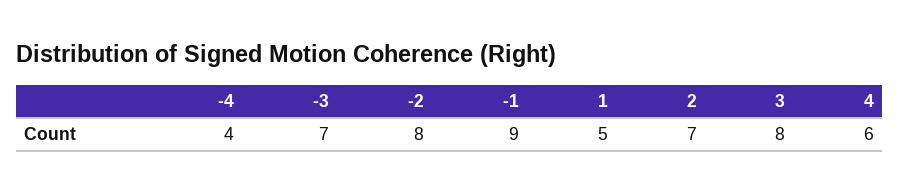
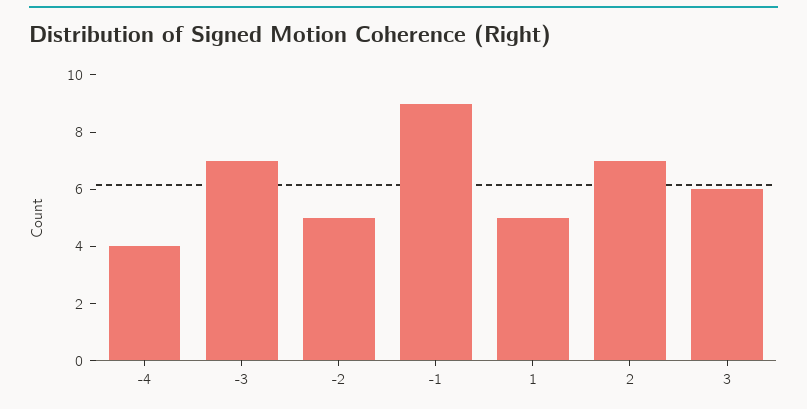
  {
    "-4": 4,
    "-3": 7,
-   "-2": 8,
+   "-2": 5,
    "-1": 9,
    "1": 5,
    "2": 7,
-   "3": 8,
+   "3": 6
-   "4": 6
  }

